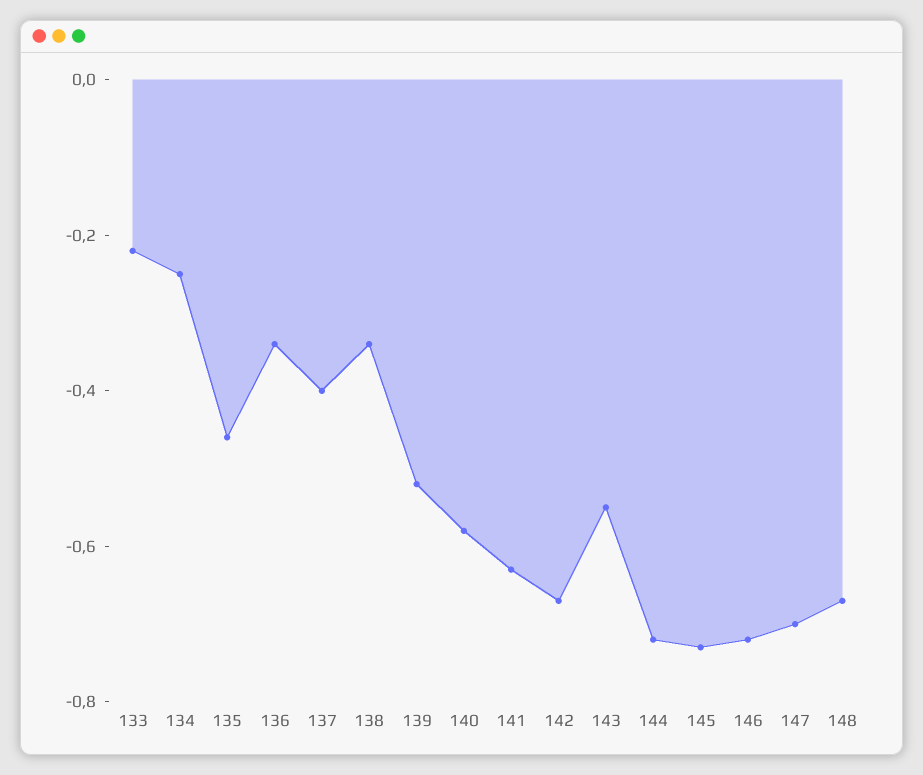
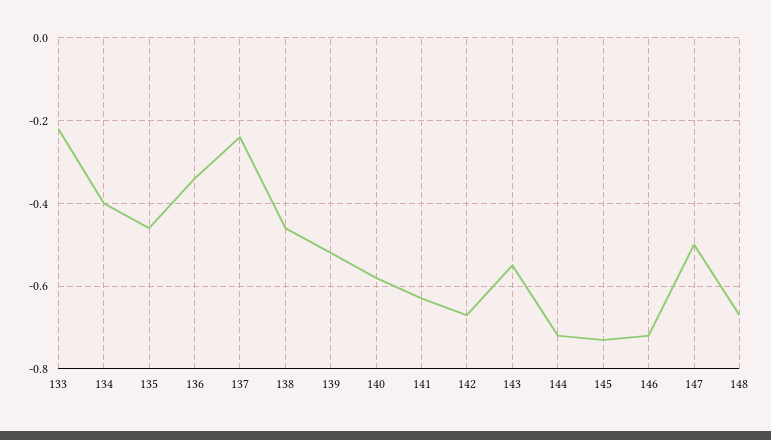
  {
    "133": -0.2,
-   "134": -0.25,
+   "134": -0.4,
    "135": -0.45,
    "136": -0.35,
-   "137": -0.4,
+   "137": -0.25,
-   "138": -0.35,
+   "138": -0.45,
    "139": -0.5,
    "140": -0.6,
    "141": -0.65,
    "142": -0.65,
    "143": -0.55,
    "144": -0.7,
    "145": -0.75,
    "146": -0.7,
-   "147": -0.7,
+   "147": -0.5,
    "148": -0.65
  }

